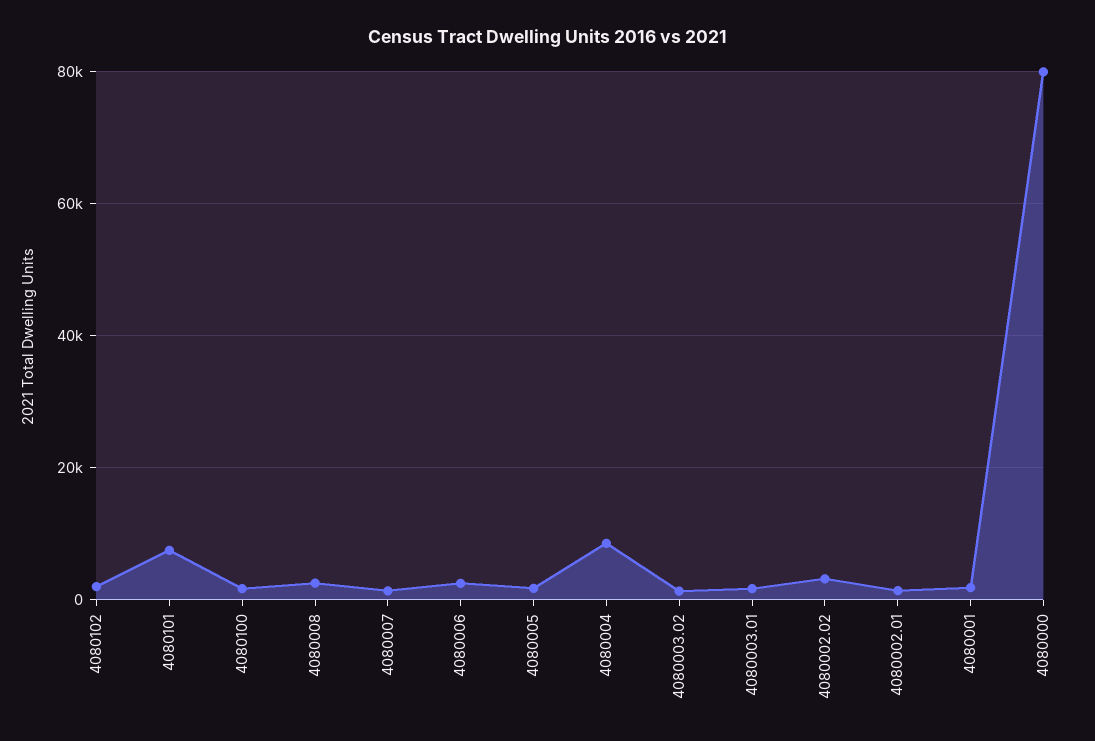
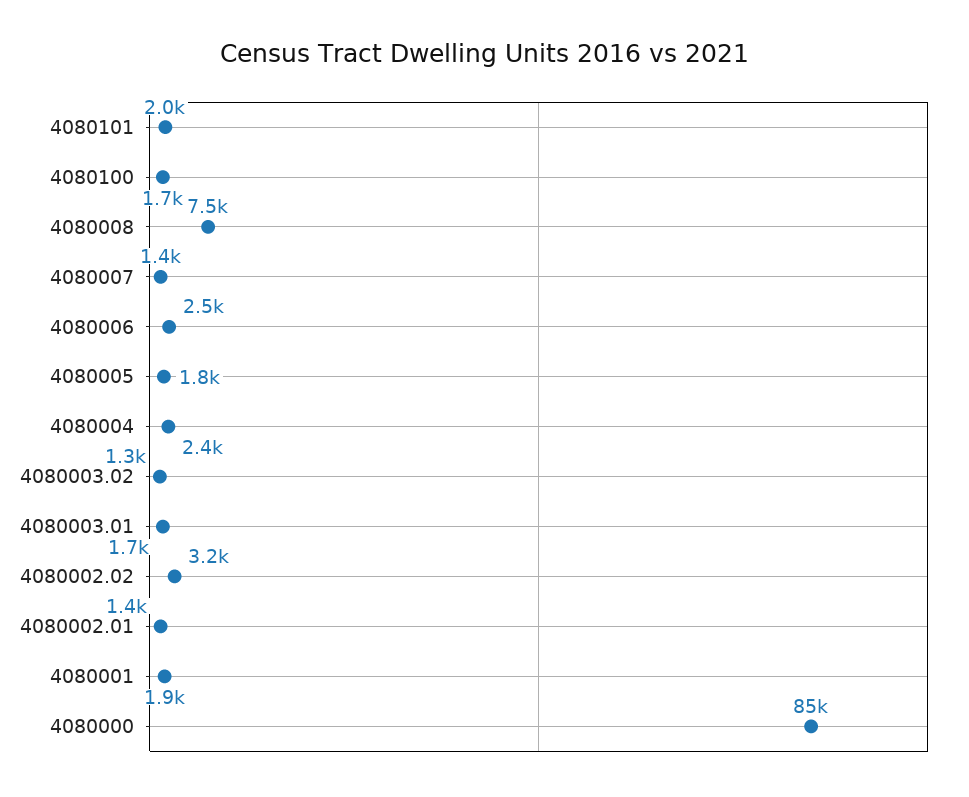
  {
-   "4080102": 2000,
-   "4080101": 8000,
+   "4080101": 2000,
    "4080100": 1700,
-   "4080008": 2000,
+   "4080008": 7500,
    "4080007": 1400,
    "4080006": 2500,
    "4080005": 1800,
-   "4080004": 8000,
+   "4080004": 2400,
    "4080003.02": 1300,
    "4080003.01": 1700,
    "4080002.02": 3200,
    "4080002.01": 1400,
    "4080001": 1900,
-   "4080000": 80000
+   "4080000": 85000
  }

